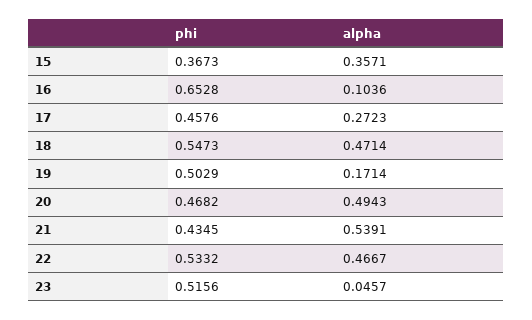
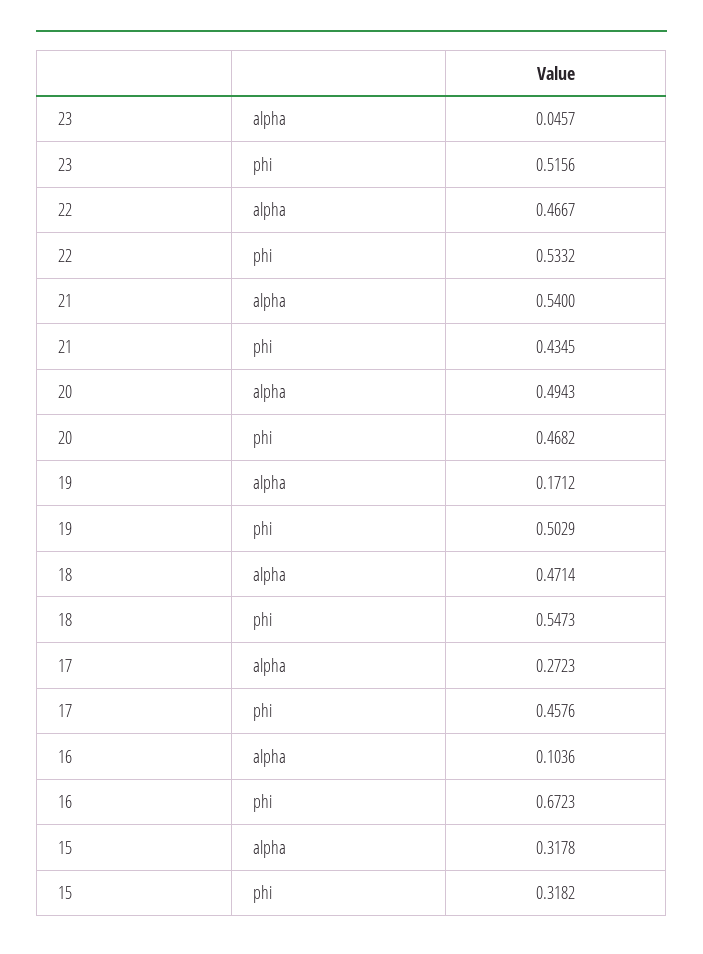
  {
    "phi": {
-     "15": 0.3673,
+     "15": 0.3182,
-     "16": 0.6528,
+     "16": 0.6723,
      "17": 0.4576,
      "18": 0.5473,
      "19": 0.5029,
      "20": 0.4682,
      "21": 0.4345,
      "22": 0.5332,
      "23": 0.5156
    },
    "alpha": {
-     "15": 0.3571,
+     "15": 0.3178,
      "16": 0.1036,
      "17": 0.2723,
      "18": 0.4714,
-     "19": 0.1714,
+     "19": 0.1712,
      "20": 0.4943,
-     "21": 0.5391,
+     "21": 0.54,
      "22": 0.4667,
      "23": 0.0457
    }
  }

